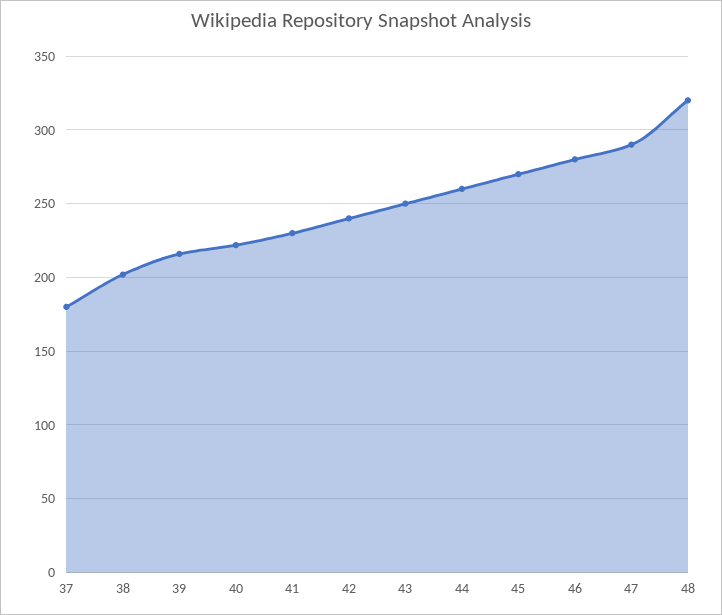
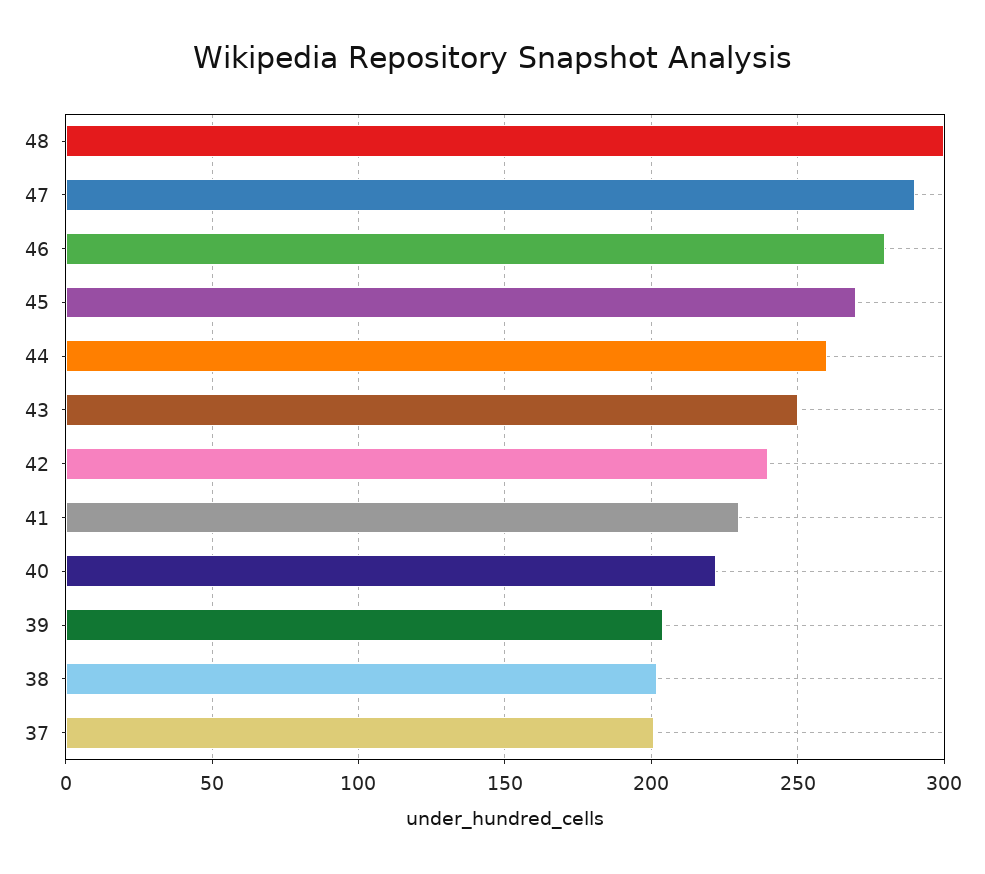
  {
-   "37": 180,
+   "37": 200,
    "38": 200,
-   "39": 215,
+   "39": 205,
    "40": 220,
    "41": 230,
    "42": 240,
    "43": 250,
    "44": 260,
    "45": 270,
    "46": 280,
    "47": 290,
-   "48": 320
+   "48": 300
  }

